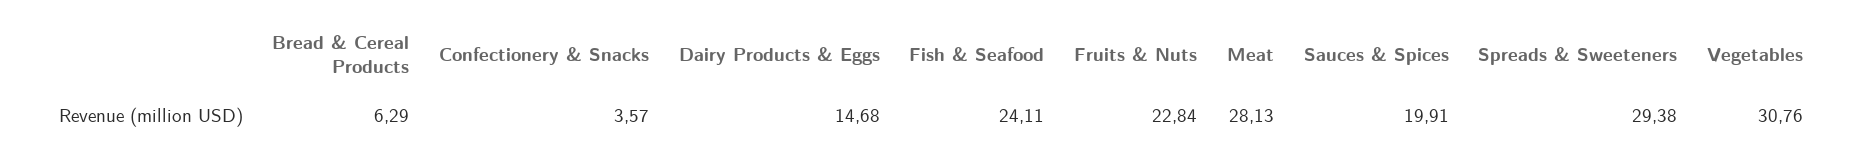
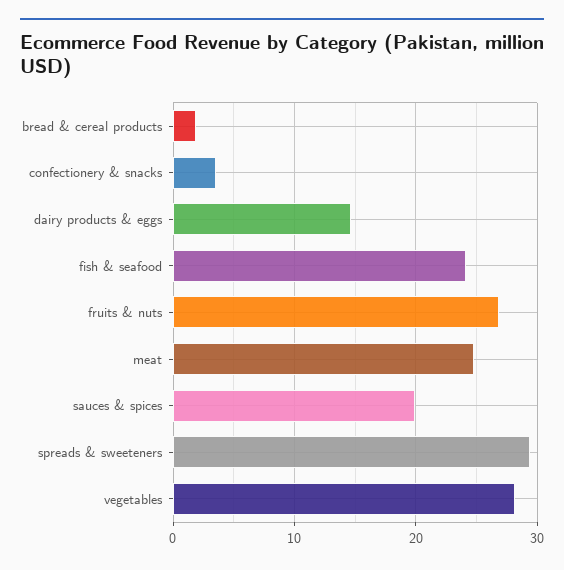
  {
-   "Bread & Cereal Products": 6.29,
+   "Bread & Cereal Products": 2,
    "Confectionery & Snacks": 3.57,
    "Dairy Products & Eggs": 14.68,
    "Fish & Seafood": 24.11,
-   "Fruits & Nuts": 22.84,
+   "Fruits & Nuts": 27,
-   "Meat": 28.13,
+   "Meat": 25,
    "Sauces & Spices": 19.91,
    "Spreads & Sweeteners": 29.38,
-   "Vegetables": 30.76
+   "Vegetables": 28
  }

